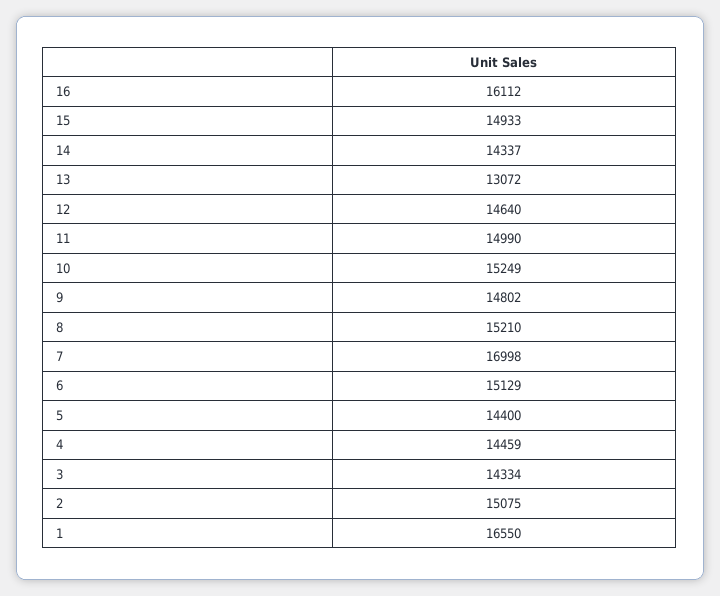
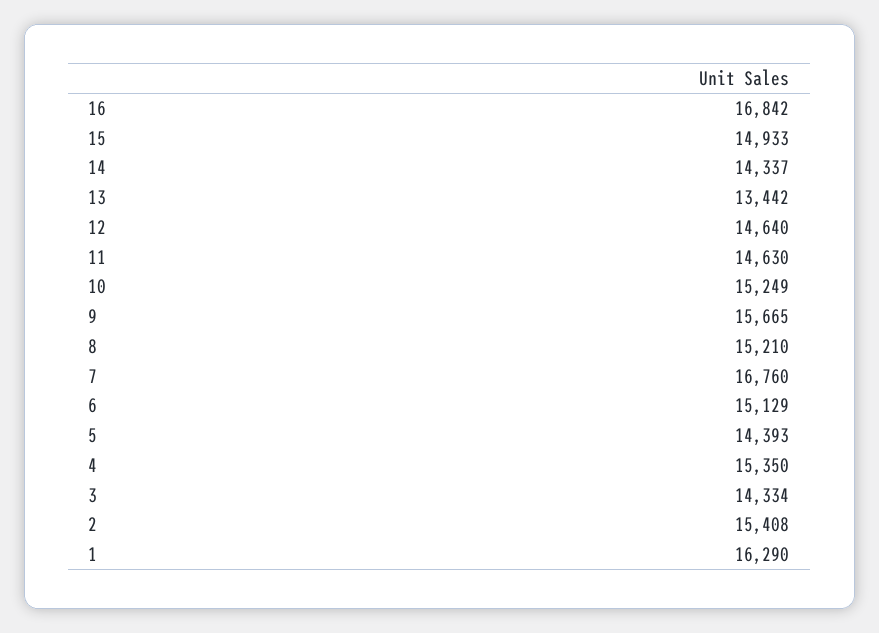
  {
-   "16": 16112,
+   "16": 16842,
    "15": 14933,
    "14": 14337,
-   "13": 13072,
+   "13": 13442,
    "12": 14640,
-   "11": 14990,
+   "11": 14630,
    "10": 15249,
-   "9": 14802,
+   "9": 15665,
    "8": 15210,
-   "7": 16998,
+   "7": 16760,
    "6": 15129,
-   "5": 14400,
+   "5": 14393,
-   "4": 14459,
+   "4": 15350,
    "3": 14334,
-   "2": 15075,
+   "2": 15408,
-   "1": 16550
+   "1": 16290
  }

